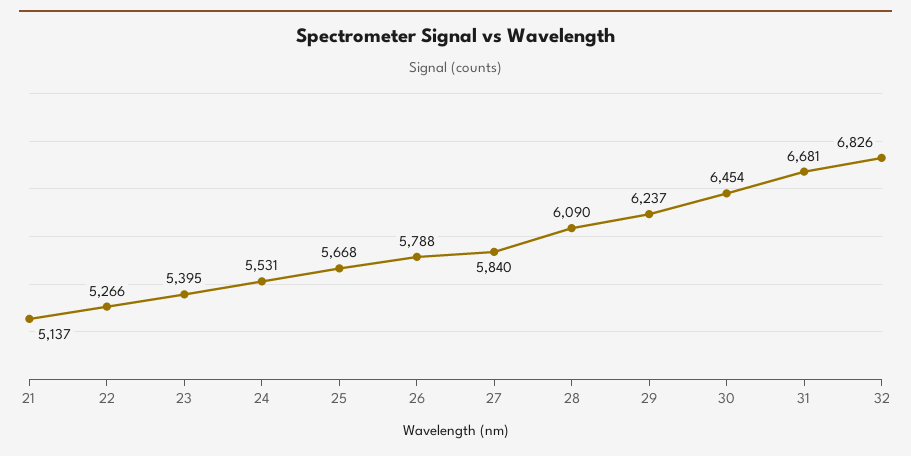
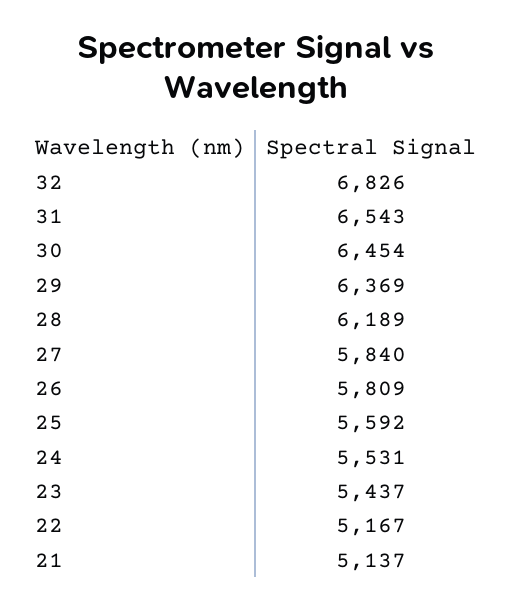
  {
    "21": 5137,
-   "22": 5266,
+   "22": 5167,
-   "23": 5395,
+   "23": 5437,
    "24": 5531,
-   "25": 5668,
+   "25": 5592,
-   "26": 5788,
+   "26": 5809,
    "27": 5840,
-   "28": 6090,
+   "28": 6189,
-   "29": 6237,
+   "29": 6369,
    "30": 6454,
-   "31": 6681,
+   "31": 6543,
    "32": 6826
  }

